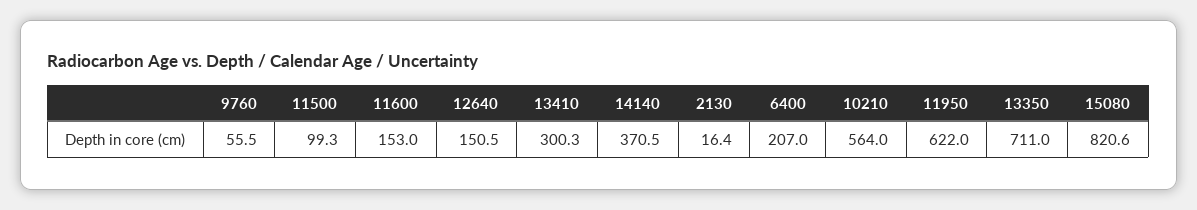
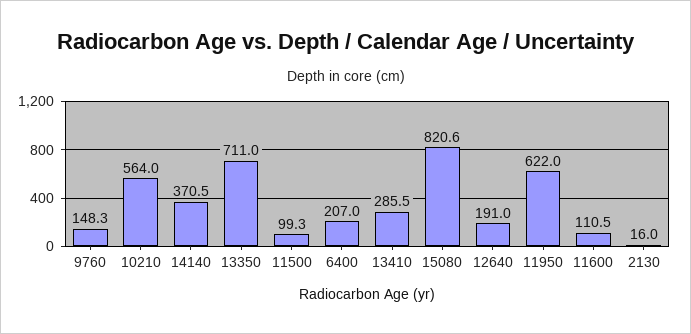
  {
-   "9760": 55.5,
+   "9760": 148.3,
    "11500": 99.3,
-   "11600": 153,
+   "11600": 110.5,
-   "12640": 150.5,
+   "12640": 191,
-   "13410": 300.3,
+   "13410": 285.5,
    "14140": 370.5,
-   "2130": 16.4,
+   "2130": 16,
    "6400": 207,
    "10210": 564,
    "11950": 622,
    "13350": 711,
    "15080": 820.6
  }

